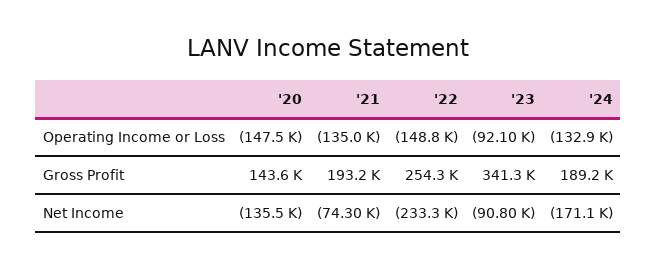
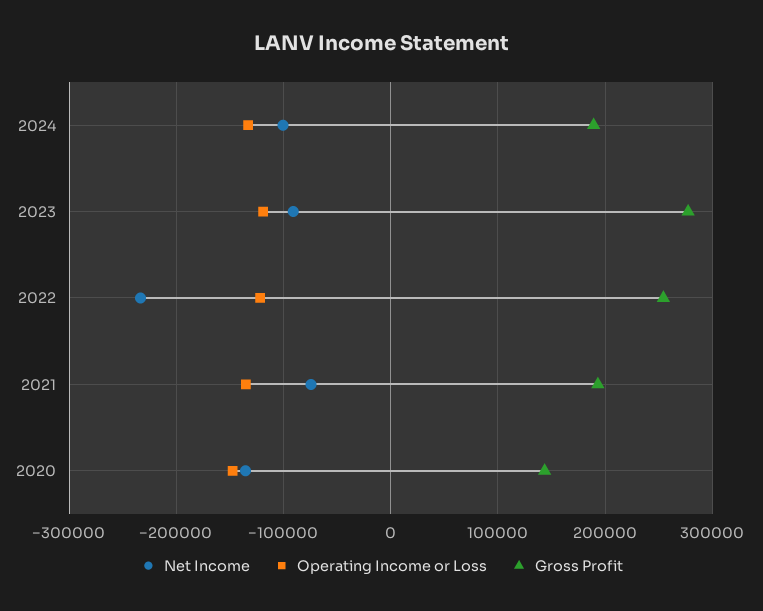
  {
    "Operating Income or Loss": {
      "'20": -147500,
      "'21": -135000,
-     "'22": -148800,
+     "'22": -120000,
-     "'23": -92100,
+     "'23": -120000,
      "'24": -132900
    },
    "Gross Profit": {
      "'20": 143600,
      "'21": 193200,
      "'22": 254300,
-     "'23": 341300,
+     "'23": 280000,
      "'24": 189200
    },
    "Net Income": {
      "'20": -135500,
      "'21": -74300,
      "'22": -233300,
      "'23": -90800,
-     "'24": -171100
+     "'24": -100000
    }
  }

